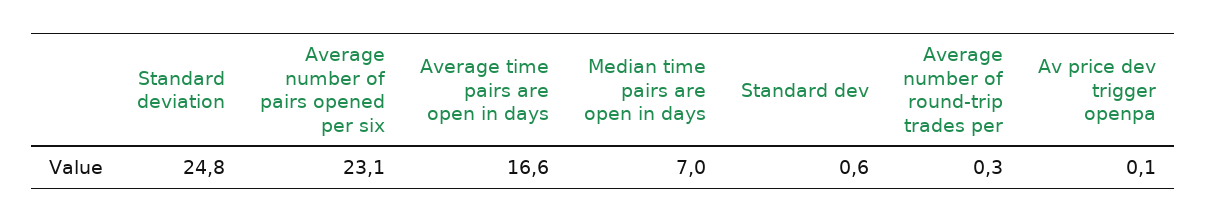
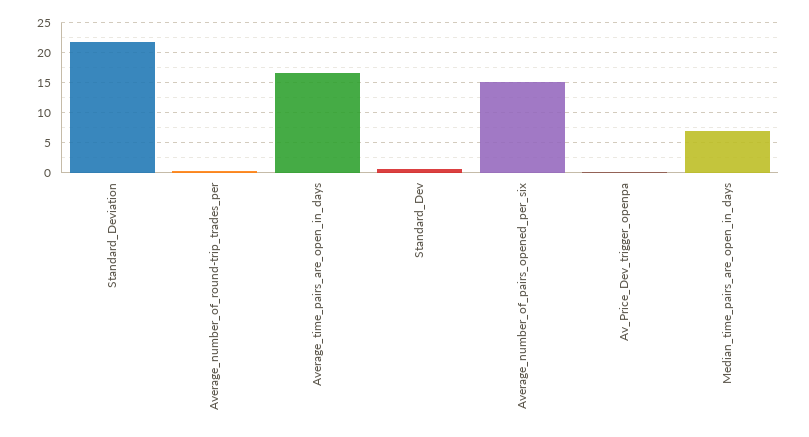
  {
-   "Standard deviation": 24.8,
+   "Standard deviation": 22,
-   "Average number of pairs opened per six": 23.1,
+   "Average number of pairs opened per six": 15,
    "Average time pairs are open in days": 16.6,
    "Median time pairs are open in days": 7,
    "Standard dev": 0.6,
    "Average number of round-trip trades per": 0.3,
    "Av price dev trigger openpa": 0.1
  }

